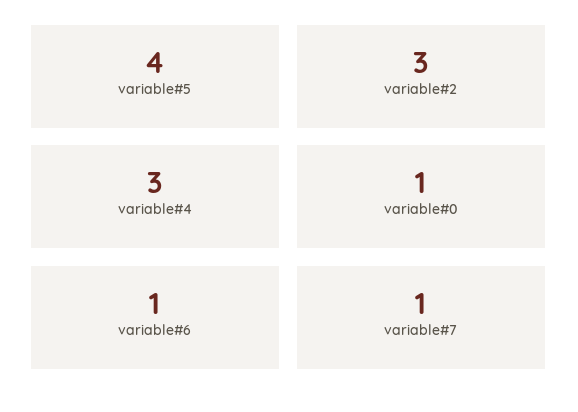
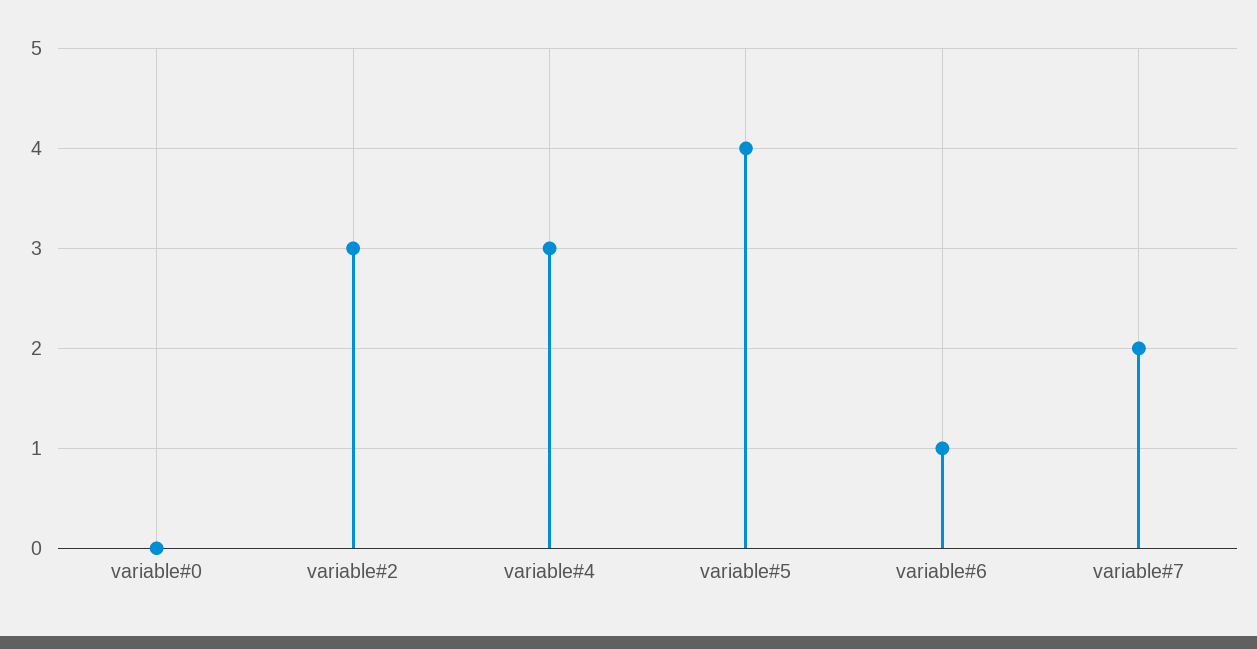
  {
    "variable#5": 4,
    "variable#2": 3,
    "variable#4": 3,
-   "variable#0": 1,
+   "variable#0": 0,
    "variable#6": 1,
-   "variable#7": 1
+   "variable#7": 2
  }

